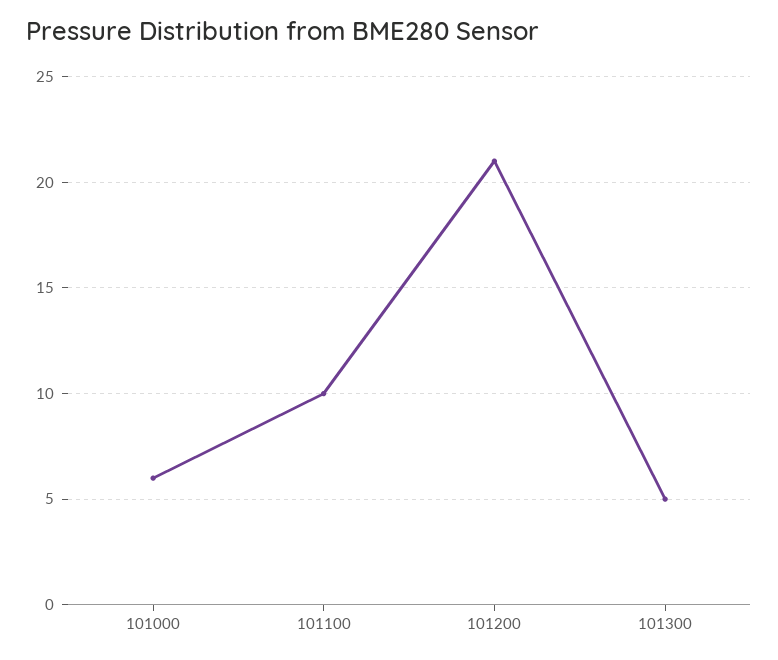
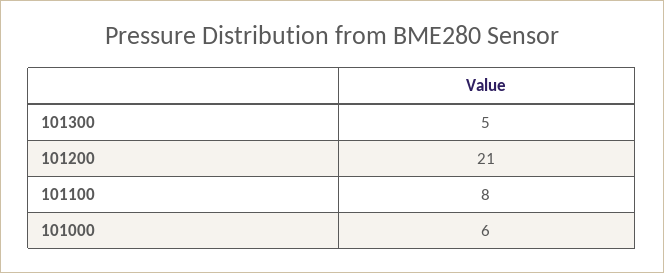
  {
    "101000": 6,
-   "101100": 10,
+   "101100": 8,
    "101200": 21,
    "101300": 5
  }

